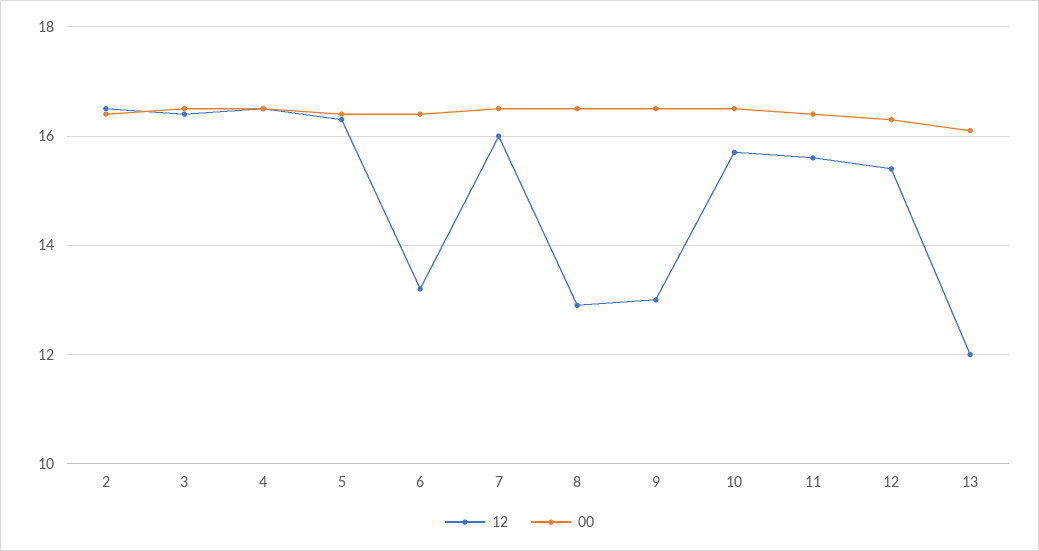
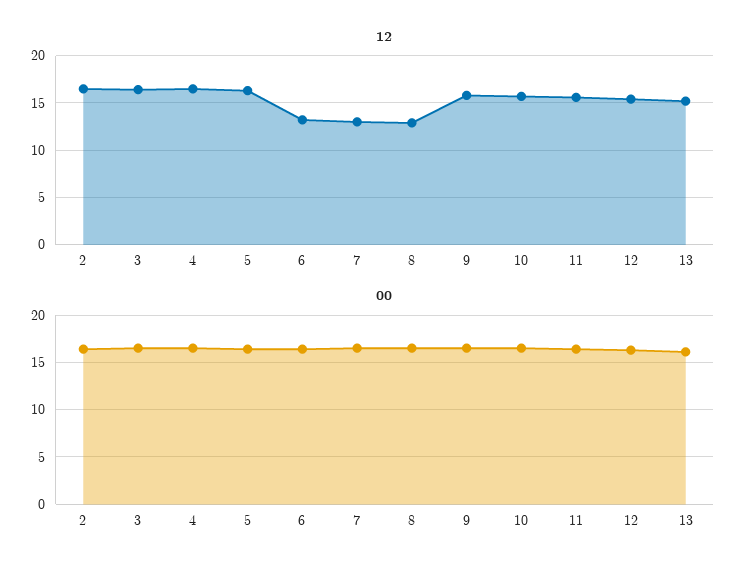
  {
    "12": {
      "2": 16.5,
      "3": 16.5,
      "4": 16.5,
      "5": 16.5,
      "6": 13,
-     "7": 16,
+     "7": 13,
      "8": 13,
-     "9": 13,
+     "9": 16,
      "10": 15.5,
      "11": 15.5,
      "12": 15.5,
-     "13": 12
+     "13": 15
    },
    "00": {
      "2": 16.5,
      "3": 16.5,
      "4": 16.5,
      "5": 16.5,
      "6": 16.5,
      "7": 16.5,
      "8": 16.5,
      "9": 16.5,
      "10": 16.5,
      "11": 16.5,
      "12": 16.5,
      "13": 16
    }
  }

